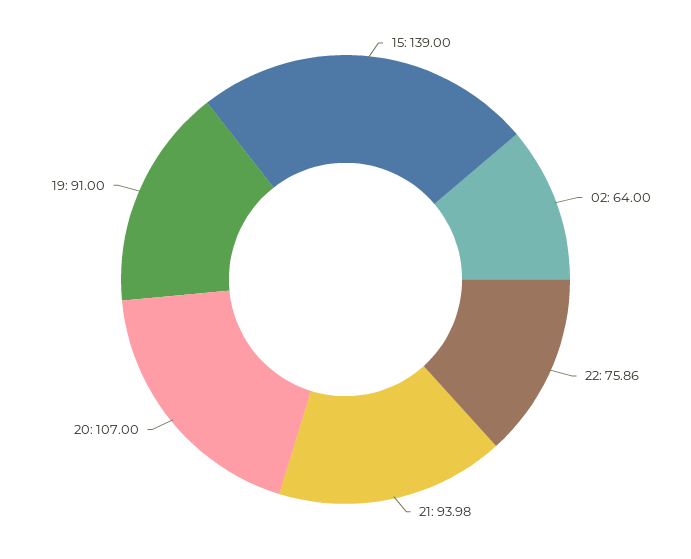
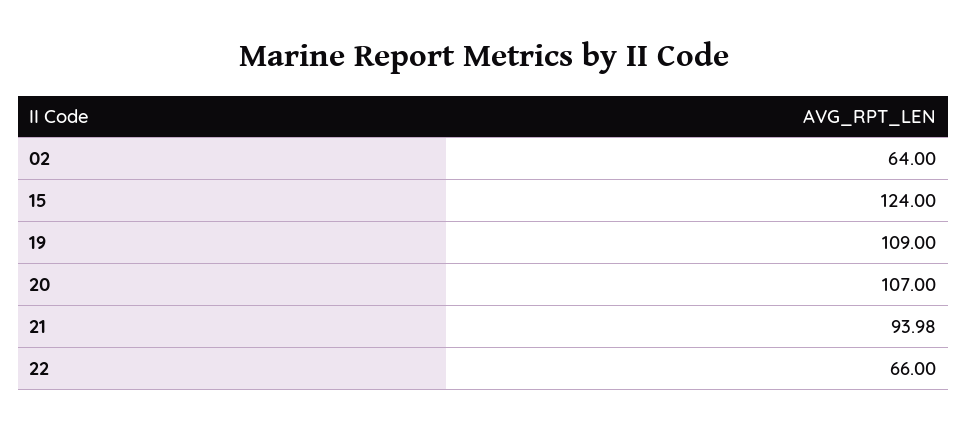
  {
-   "15": 139,
+   "15": 124,
    "02": 64,
-   "22": 75.86,
+   "22": 66,
    "21": 93.98,
    "20": 107,
-   "19": 91
+   "19": 109
  }

